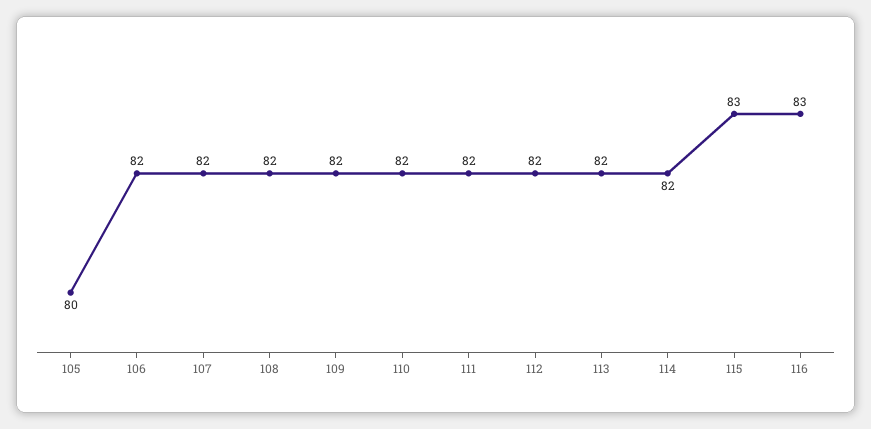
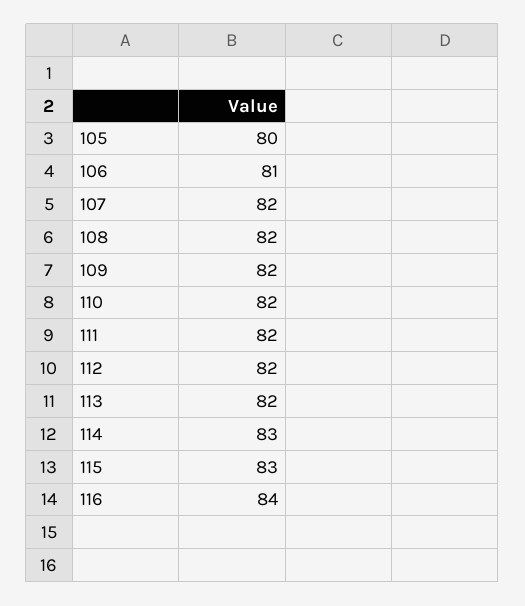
  {
    "105": 80,
-   "106": 82,
+   "106": 81,
    "107": 82,
    "108": 82,
    "109": 82,
    "110": 82,
    "111": 82,
    "112": 82,
    "113": 82,
-   "114": 82,
+   "114": 83,
    "115": 83,
-   "116": 83
+   "116": 84
  }

